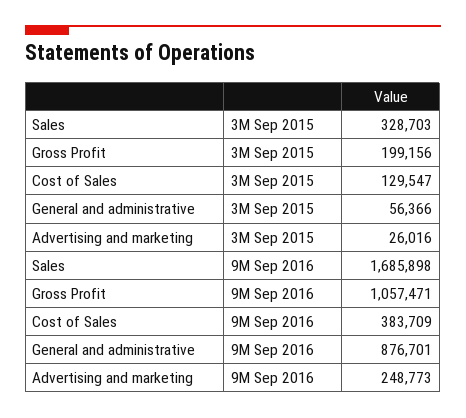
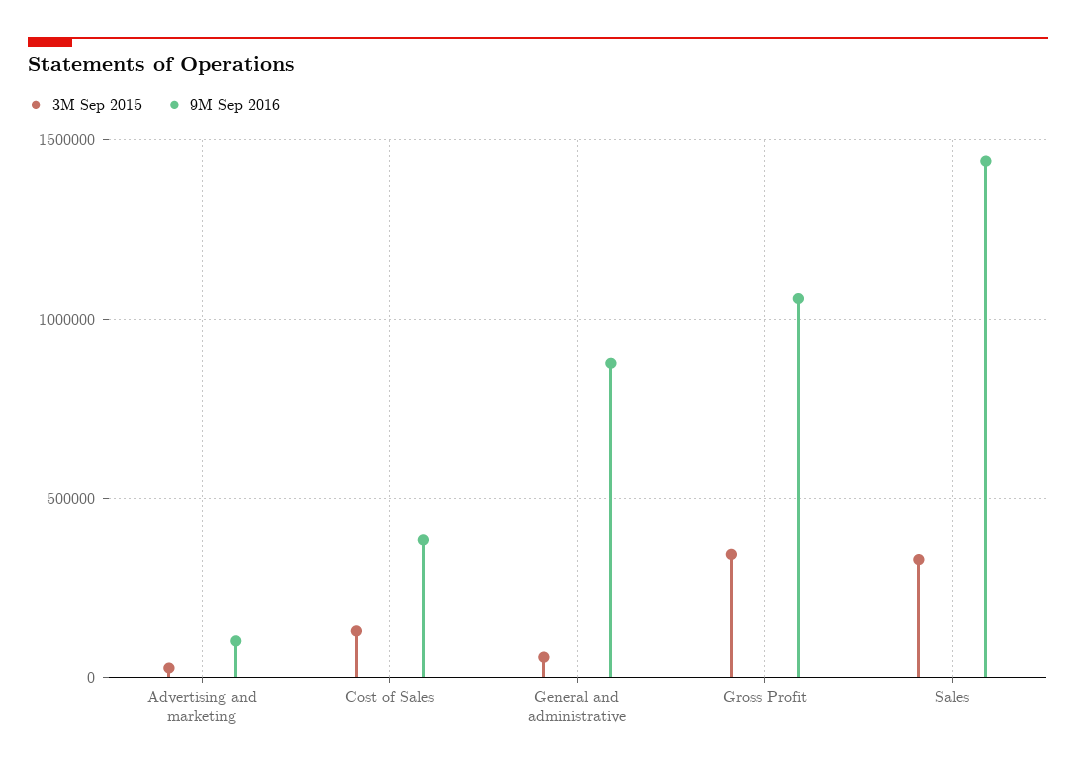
  {
    "3M Sep 2015": {
      "Sales": 328703,
-     "Gross Profit": 199156,
+     "Gross Profit": 350000,
      "Cost of Sales": 129547,
      "General and administrative": 56366,
      "Advertising and marketing": 26016
    },
    "9M Sep 2016": {
-     "Sales": 1685898,
+     "Sales": 1450000,
      "Gross Profit": 1057471,
      "Cost of Sales": 383709,
      "General and administrative": 876701,
-     "Advertising and marketing": 248773
+     "Advertising and marketing": 100000
    }
  }

